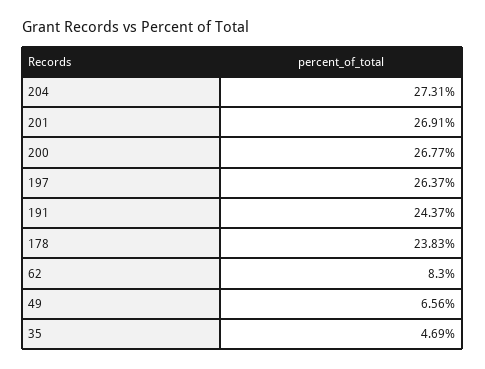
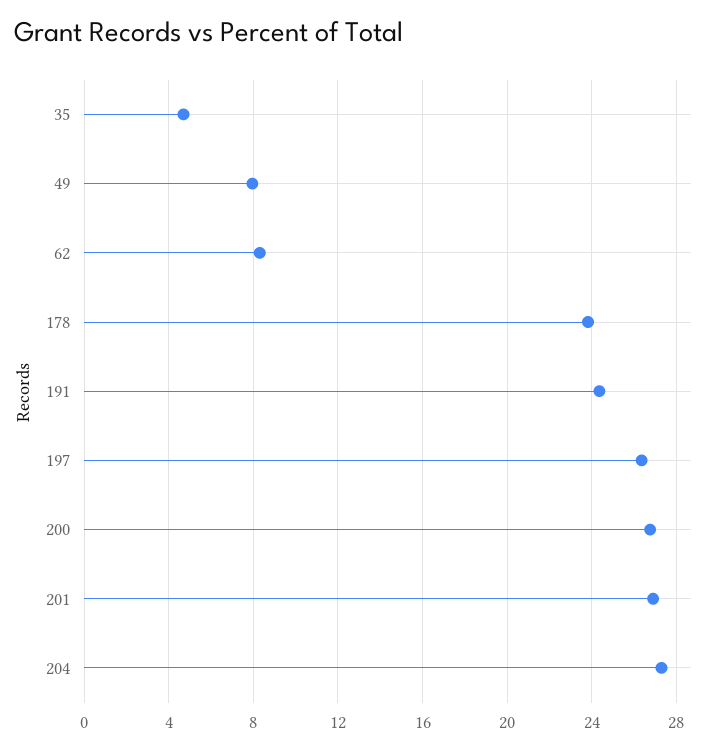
  {
    "204": 27.31,
    "201": 26.91,
    "200": 26.77,
    "197": 26.37,
    "191": 24.37,
    "178": 23.83,
    "62": 8.3,
-   "49": 6.56,
+   "49": 8,
    "35": 4.69
  }

